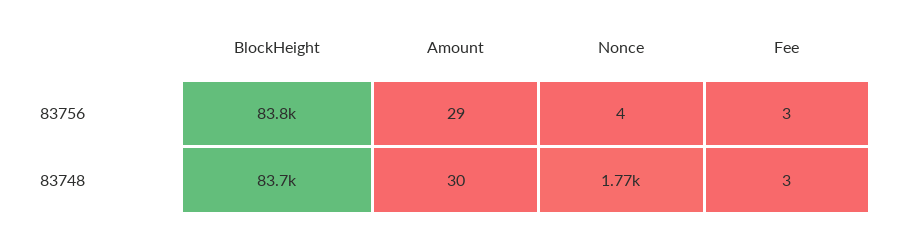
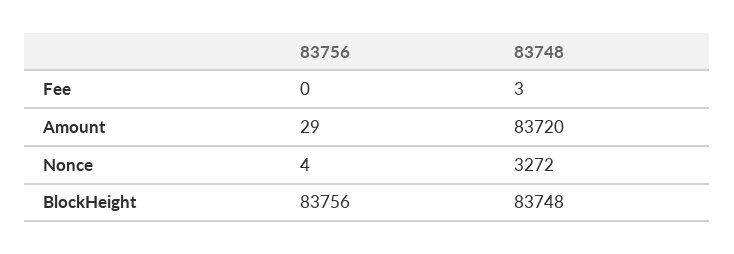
  {
    "BlockHeight": {
      "83756": 83756,
      "83748": 83748
    },
    "Amount": {
      "83756": 29,
-     "83748": 30
+     "83748": 83720
    },
    "Nonce": {
      "83756": 4,
-     "83748": 1770
+     "83748": 3272
    },
    "Fee": {
-     "83756": 3,
+     "83756": 0,
      "83748": 3
    }
  }

